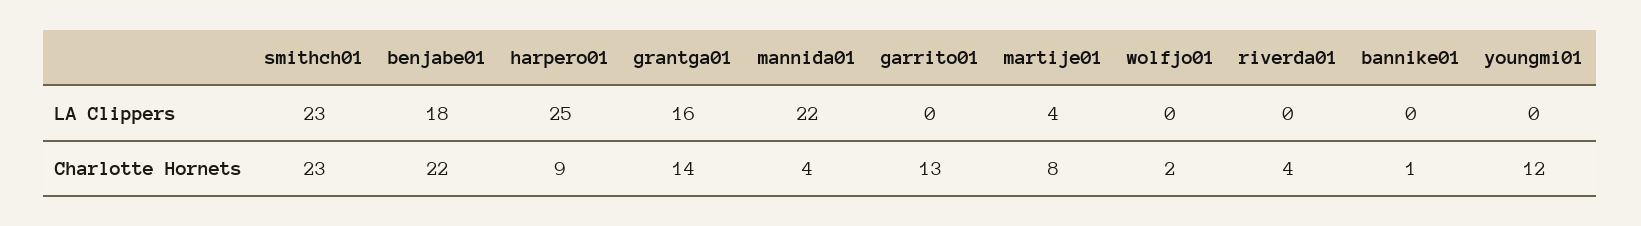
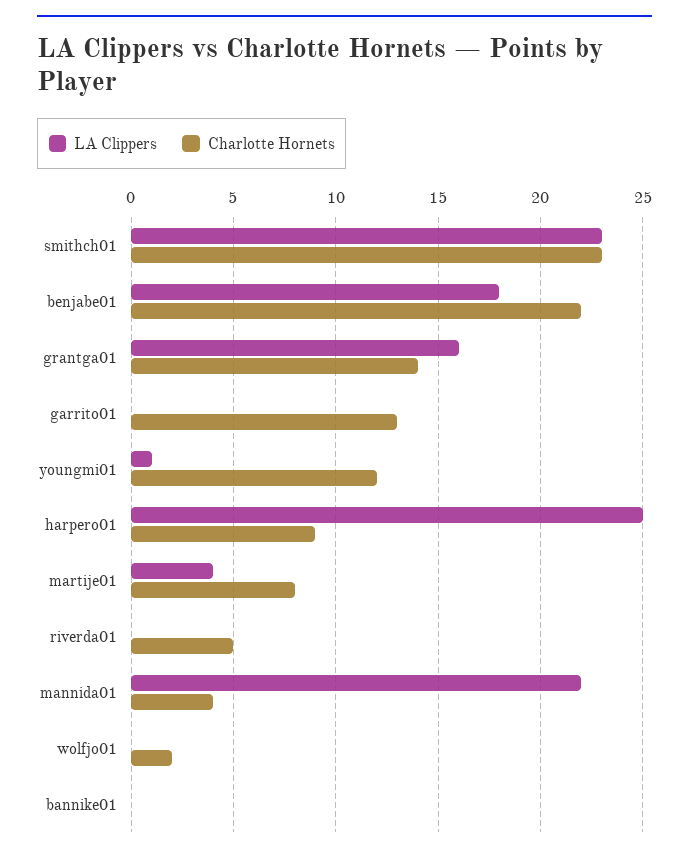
  {
    "LA Clippers": {
      "smithch01": 23,
      "benjabe01": 18,
      "harpero01": 25,
      "grantga01": 16,
      "mannida01": 22,
      "garrito01": 0,
      "martije01": 4,
      "wolfjo01": 0,
      "riverda01": 0,
      "bannike01": 0,
-     "youngmi01": 0
+     "youngmi01": 1
    },
    "Charlotte Hornets": {
      "smithch01": 23,
      "benjabe01": 22,
      "harpero01": 9,
      "grantga01": 14,
      "mannida01": 4,
      "garrito01": 13,
      "martije01": 8,
      "wolfjo01": 2,
-     "riverda01": 4,
+     "riverda01": 5,
-     "bannike01": 1,
+     "bannike01": 0,
      "youngmi01": 12
    }
  }

